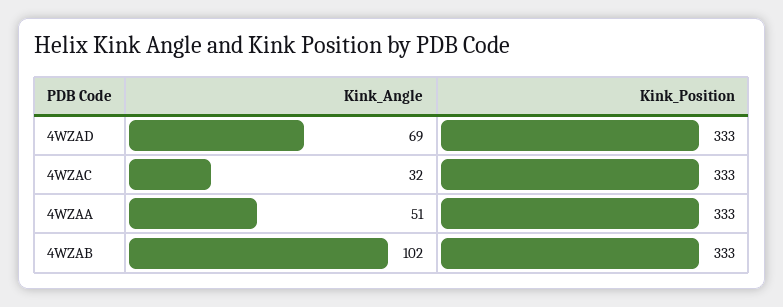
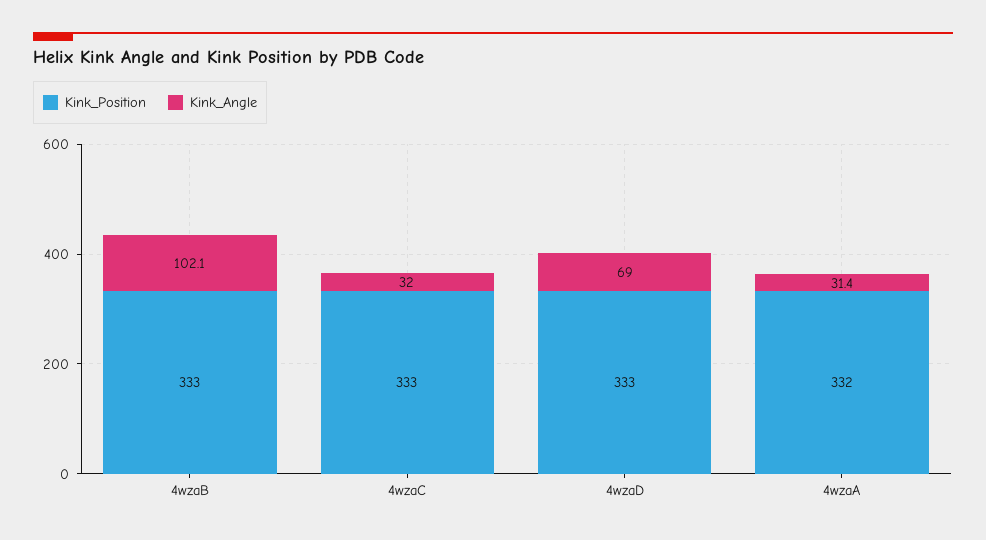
  {
    "Kink_Angle": {
      "4WZAD": 69,
      "4WZAC": 32,
-     "4WZAA": 51,
+     "4WZAA": 31.4,
      "4WZAB": 102.1
    },
    "Kink_Position": {
      "4WZAD": 333,
      "4WZAC": 333,
-     "4WZAA": 333,
+     "4WZAA": 332,
      "4WZAB": 333
    }
  }

